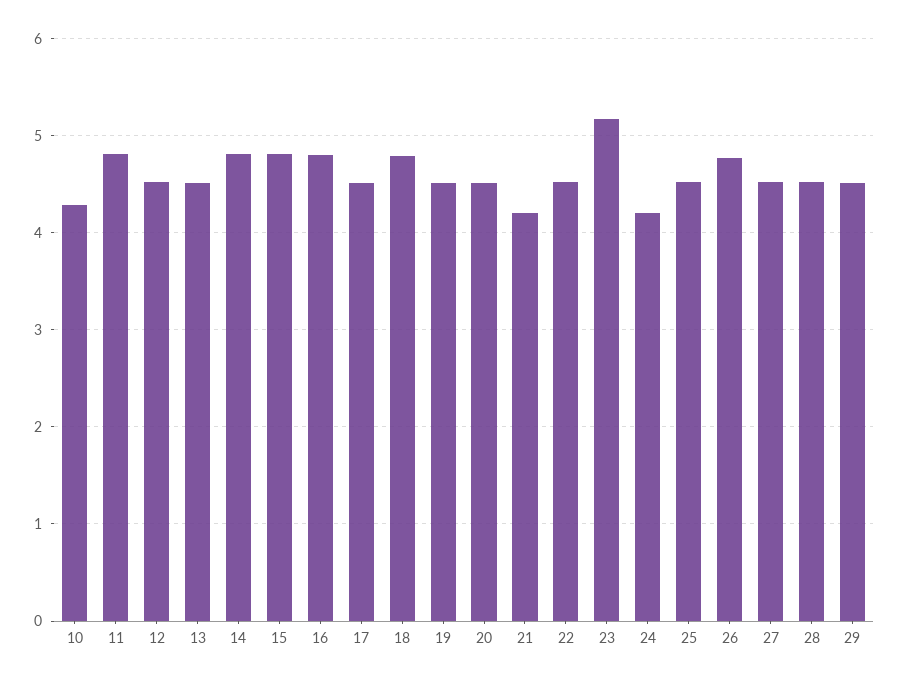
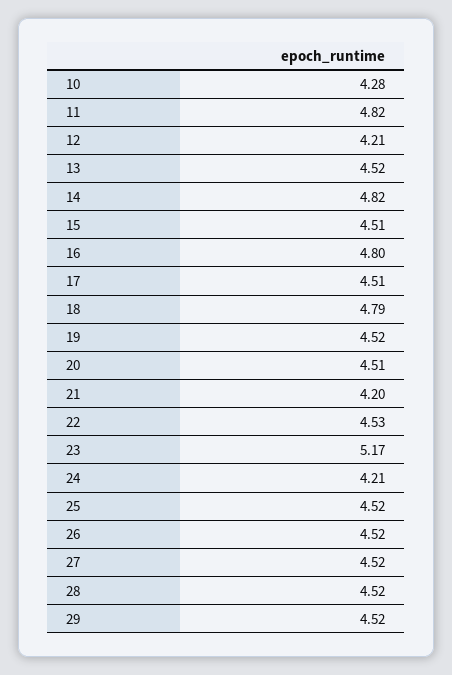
  {
    "10": 4.28,
    "11": 4.82,
-   "12": 4.5,
+   "12": 4.21,
    "13": 4.52,
    "14": 4.82,
-   "15": 4.8,
+   "15": 4.51,
    "16": 4.8,
    "17": 4.51,
    "18": 4.79,
    "19": 4.52,
    "20": 4.51,
    "21": 4.2,
    "22": 4.53,
    "23": 5.17,
    "24": 4.21,
    "25": 4.52,
-   "26": 4.8,
+   "26": 4.52,
    "27": 4.52,
    "28": 4.52,
    "29": 4.52
  }

